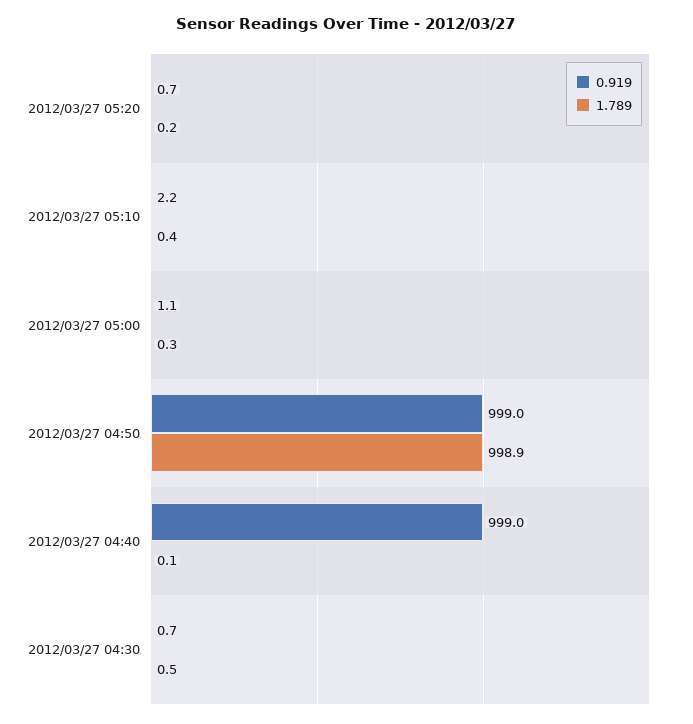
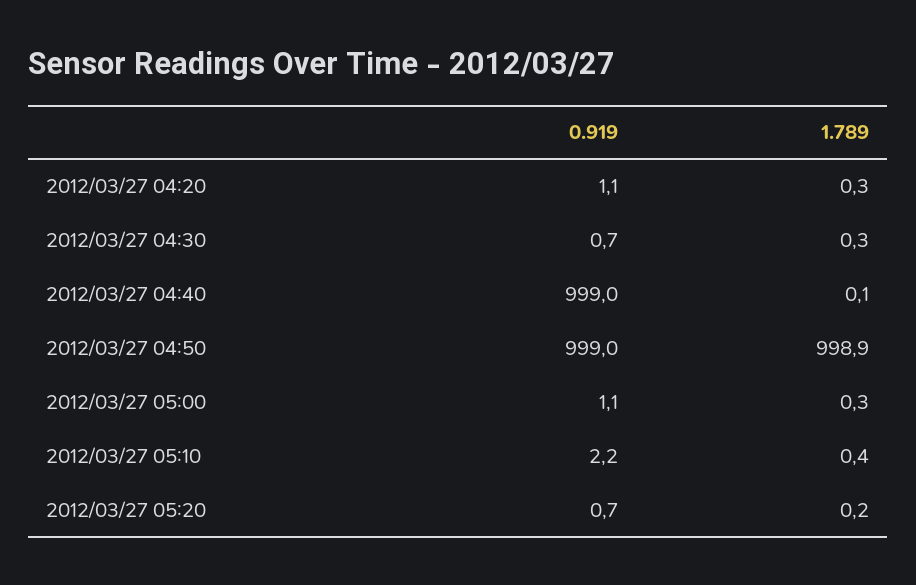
  {
    "0.919": {
      "2012/03/27 05:20": 0.7,
      "2012/03/27 05:10": 2.2,
      "2012/03/27 05:00": 1.1,
      "2012/03/27 04:50": 999,
      "2012/03/27 04:40": 999,
-     "2012/03/27 04:30": 0.7
+     "2012/03/27 04:30": 0.7,
+     "2012/03/27 04:20": 1.1
    },
    "1.789": {
      "2012/03/27 05:20": 0.2,
      "2012/03/27 05:10": 0.4,
      "2012/03/27 05:00": 0.3,
      "2012/03/27 04:50": 998.9,
      "2012/03/27 04:40": 0.1,
-     "2012/03/27 04:30": 0.5
+     "2012/03/27 04:30": 0.3,
+     "2012/03/27 04:20": 0.3
    }
  }

